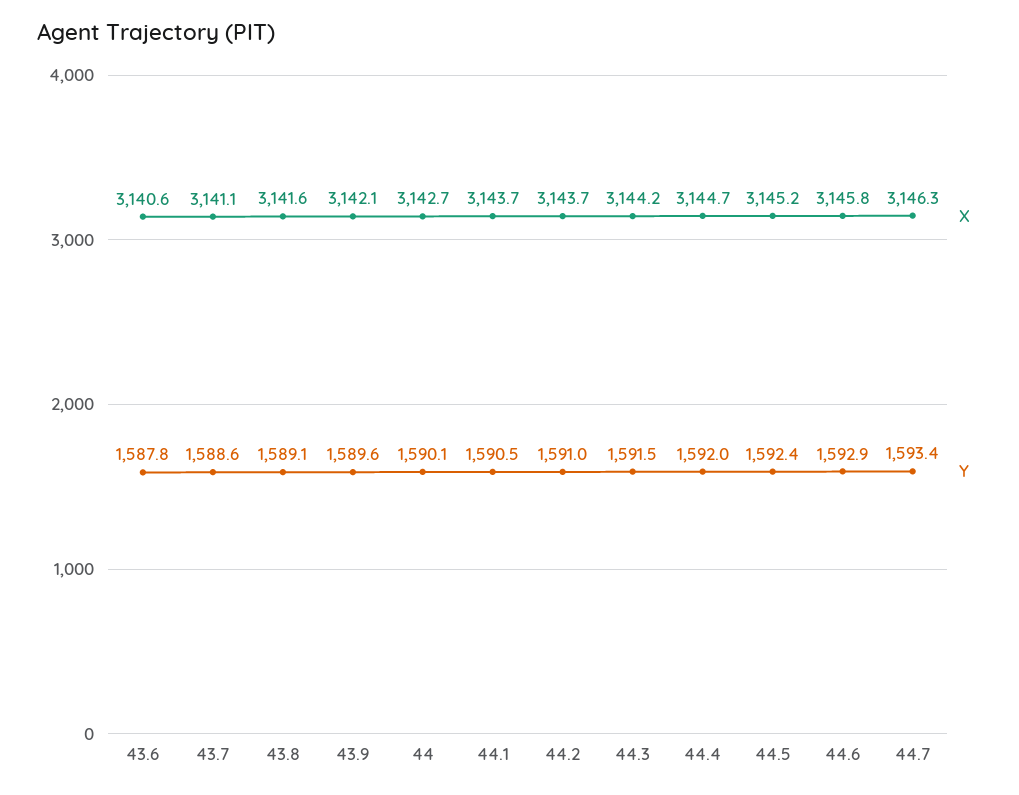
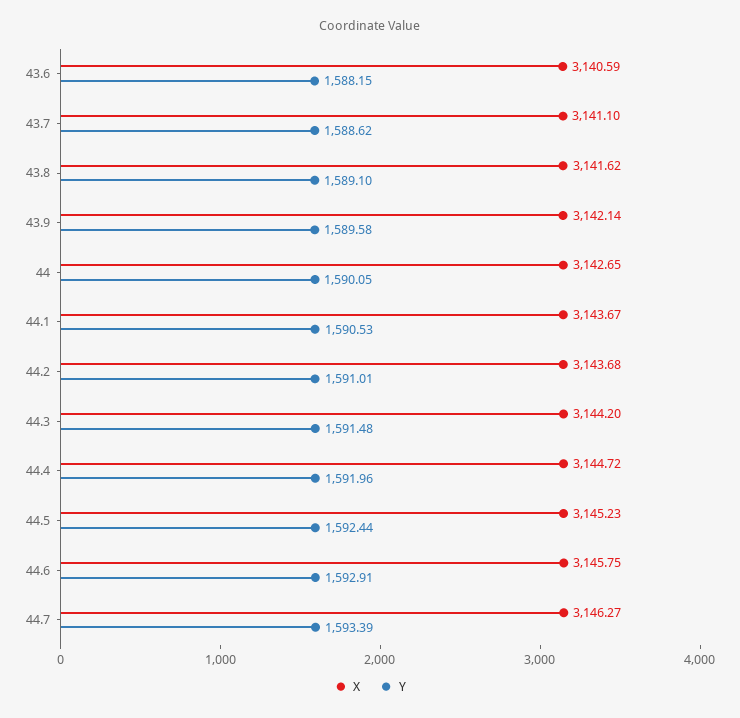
  {
    "X": {
      "43.6": 3140.59,
      "43.7": 3141.1,
      "43.8": 3141.62,
      "43.9": 3142.14,
      "44": 3142.65,
      "44.1": 3143.67,
      "44.2": 3143.68,
      "44.3": 3144.2,
      "44.4": 3144.72,
      "44.5": 3145.23,
      "44.6": 3145.75,
      "44.7": 3146.27
    },
    "Y": {
-     "43.6": 1587.8,
+     "43.6": 1588.15,
      "43.7": 1588.62,
      "43.8": 1589.1,
      "43.9": 1589.58,
      "44": 1590.05,
      "44.1": 1590.53,
      "44.2": 1591.01,
      "44.3": 1591.48,
      "44.4": 1591.96,
      "44.5": 1592.44,
      "44.6": 1592.91,
      "44.7": 1593.39
    }
  }

